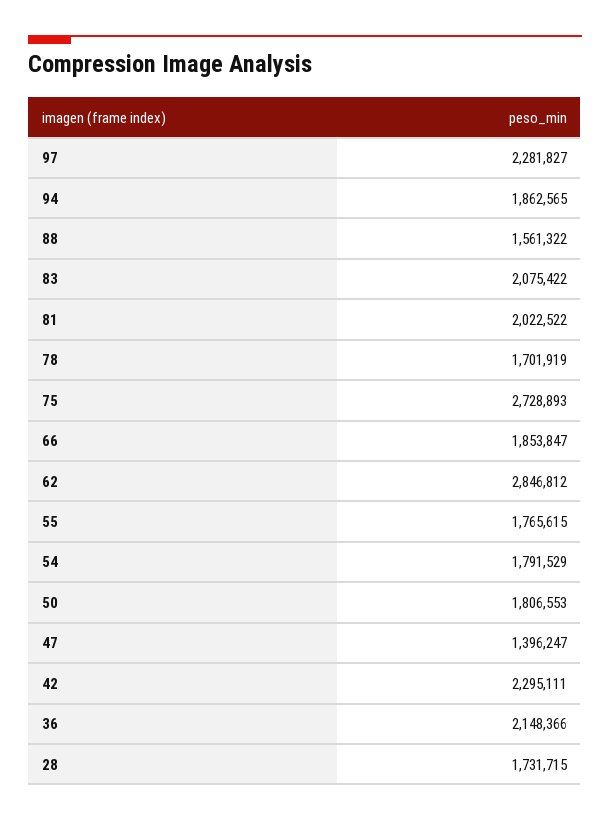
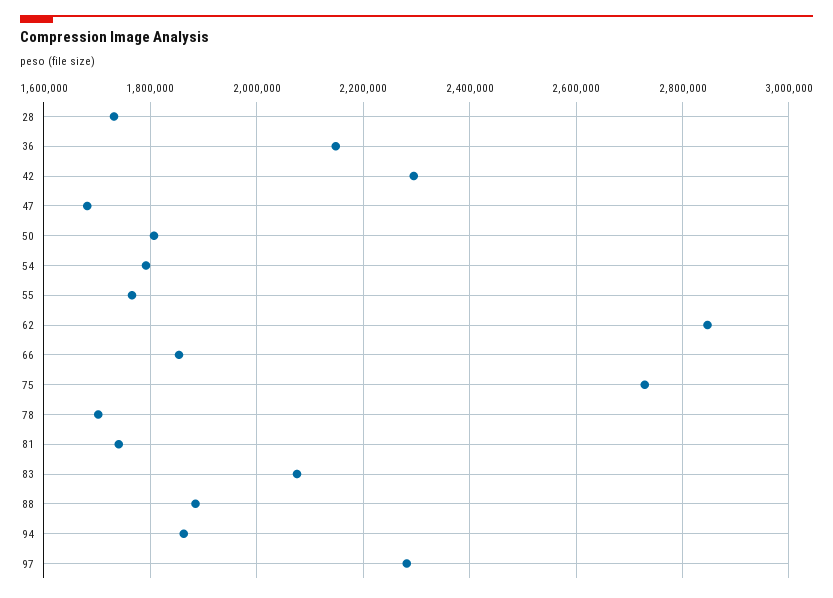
  {
    "97": 2281827,
    "94": 1862565,
-   "88": 1561322,
+   "88": 1880000,
    "83": 2075422,
-   "81": 2022522,
+   "81": 1740000,
    "78": 1701919,
    "75": 2728893,
    "66": 1853847,
    "62": 2846812,
    "55": 1765615,
    "54": 1791529,
    "50": 1806553,
-   "47": 1396247,
+   "47": 1680000,
    "42": 2295111,
    "36": 2148366,
    "28": 1731715
  }

